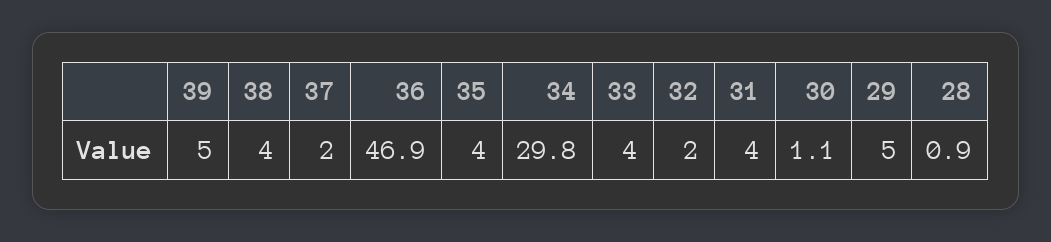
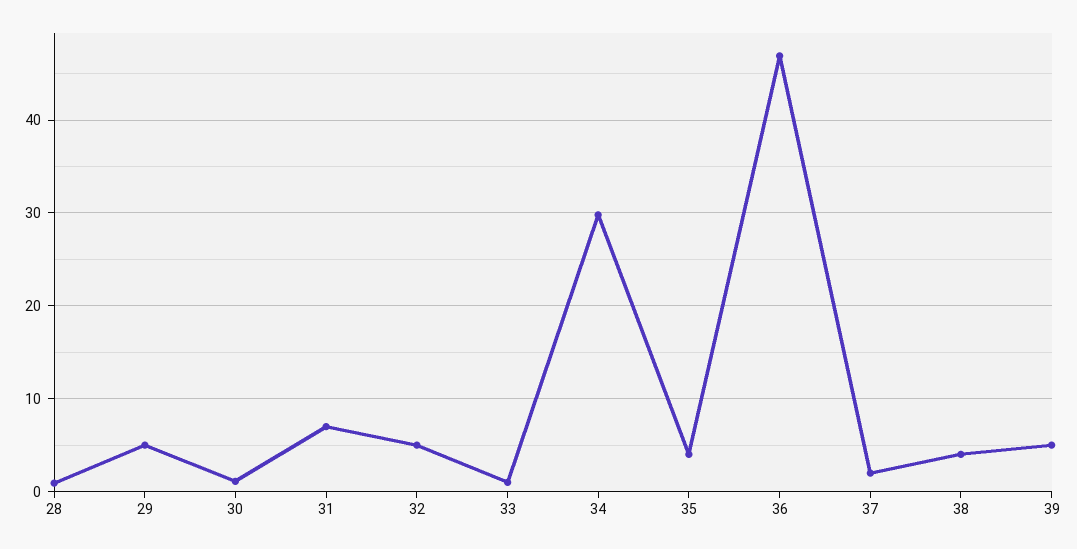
  {
    "39": 5,
    "38": 4,
    "37": 2,
    "36": 46.9,
    "35": 4,
    "34": 29.8,
-   "33": 4,
+   "33": 1,
-   "32": 2,
+   "32": 5,
-   "31": 4,
+   "31": 7,
    "30": 1.1,
    "29": 5,
    "28": 0.9
  }

